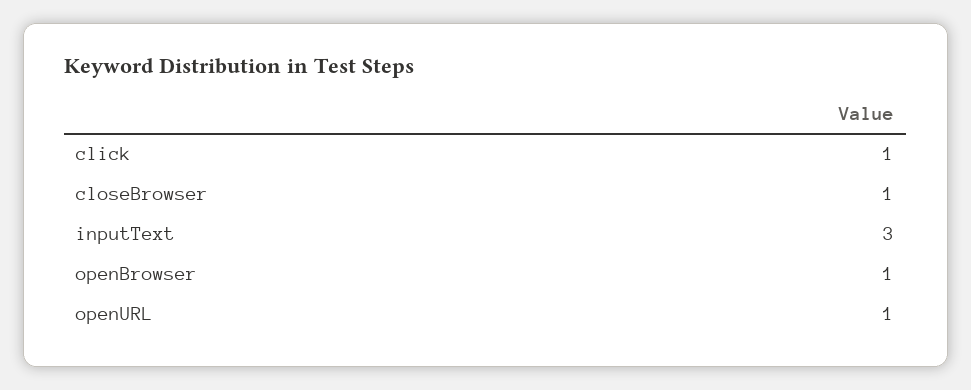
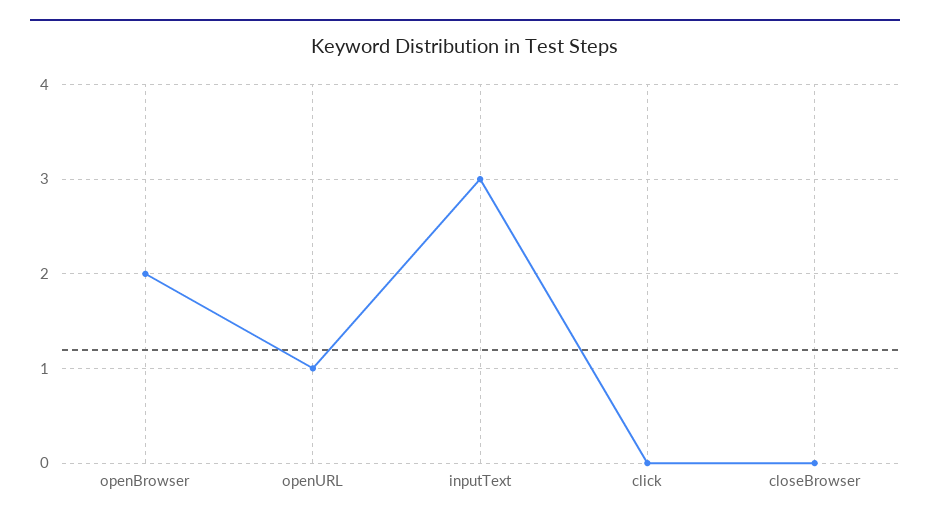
  {
-   "click": 1,
+   "click": 0,
-   "closeBrowser": 1,
+   "closeBrowser": 0,
    "inputText": 3,
-   "openBrowser": 1,
+   "openBrowser": 2,
    "openURL": 1
  }

